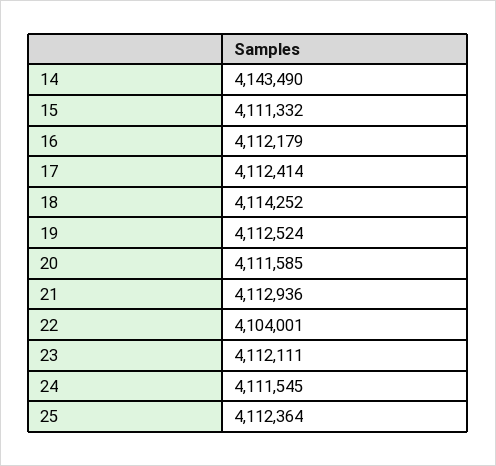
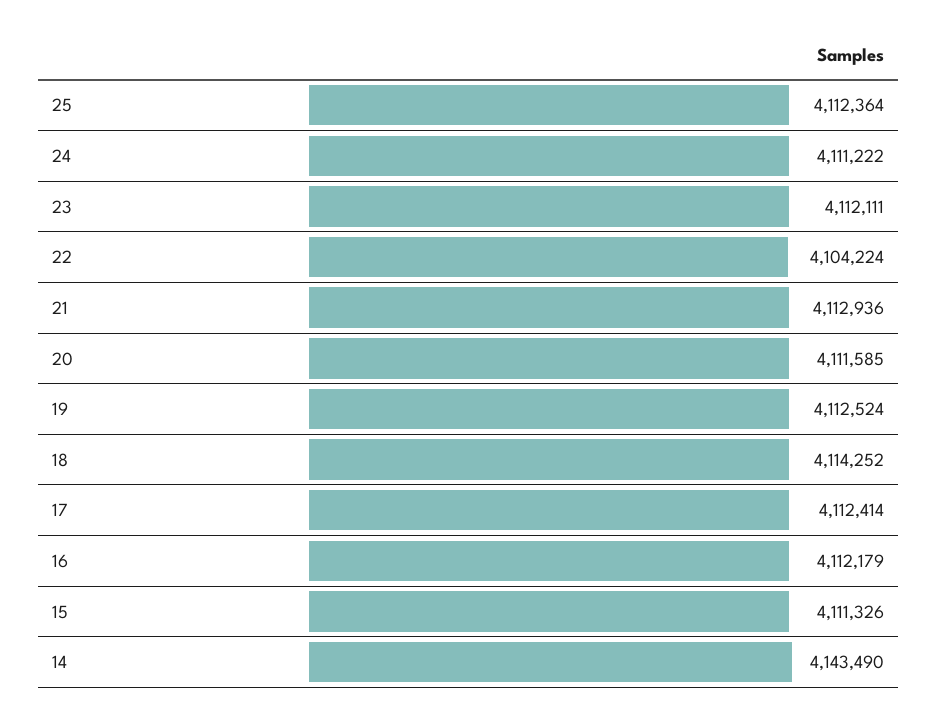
  {
    "14": 4143490,
-   "15": 4111332,
+   "15": 4111326,
    "16": 4112179,
    "17": 4112414,
    "18": 4114252,
    "19": 4112524,
    "20": 4111585,
    "21": 4112936,
-   "22": 4104001,
+   "22": 4104224,
    "23": 4112111,
-   "24": 4111545,
+   "24": 4111222,
    "25": 4112364
  }

